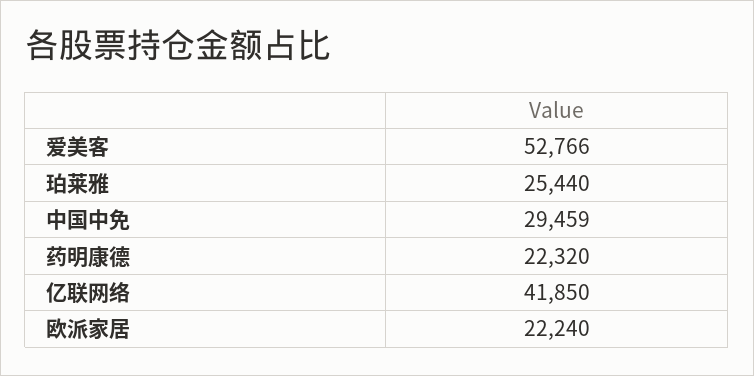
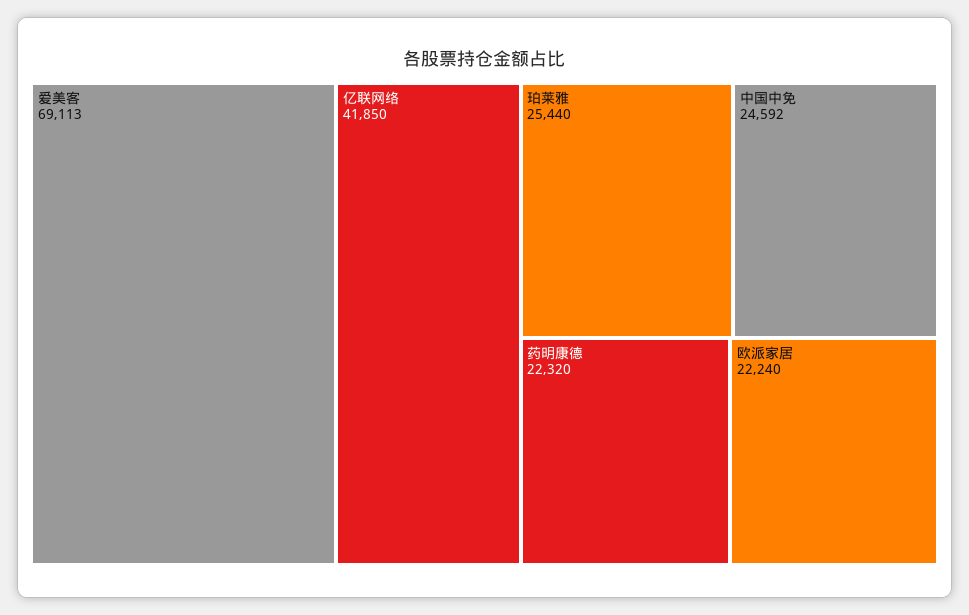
  {
-   "爱美客": 52766,
+   "爱美客": 69113,
    "珀莱雅": 25440,
-   "中国中免": 29459,
+   "中国中免": 24592,
    "药明康德": 22320,
    "亿联网络": 41850,
    "欧派家居": 22240
  }

